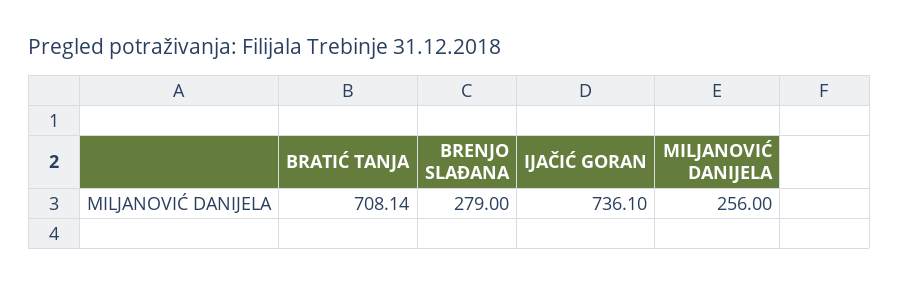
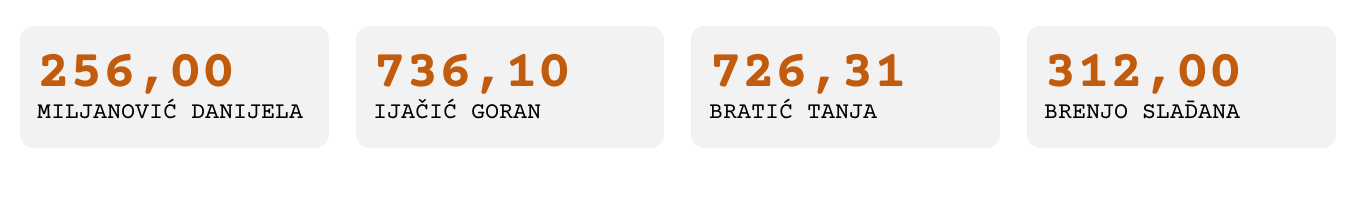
  {
-   "BRATIĆ TANJA": 708.14,
+   "BRATIĆ TANJA": 726.31,
-   "BRENJO SLAĐANA": 279,
+   "BRENJO SLAĐANA": 312,
    "IJAČIĆ GORAN": 736.1,
    "MILJANOVIĆ DANIJELA": 256
  }

